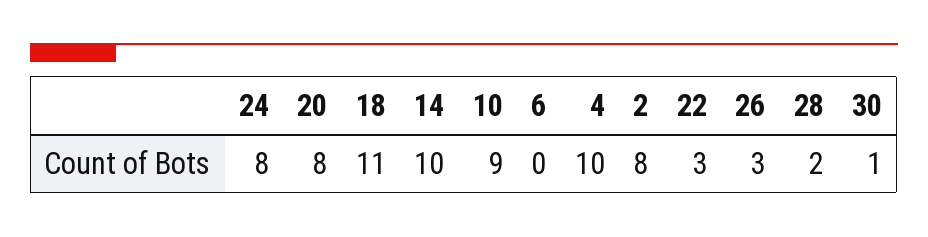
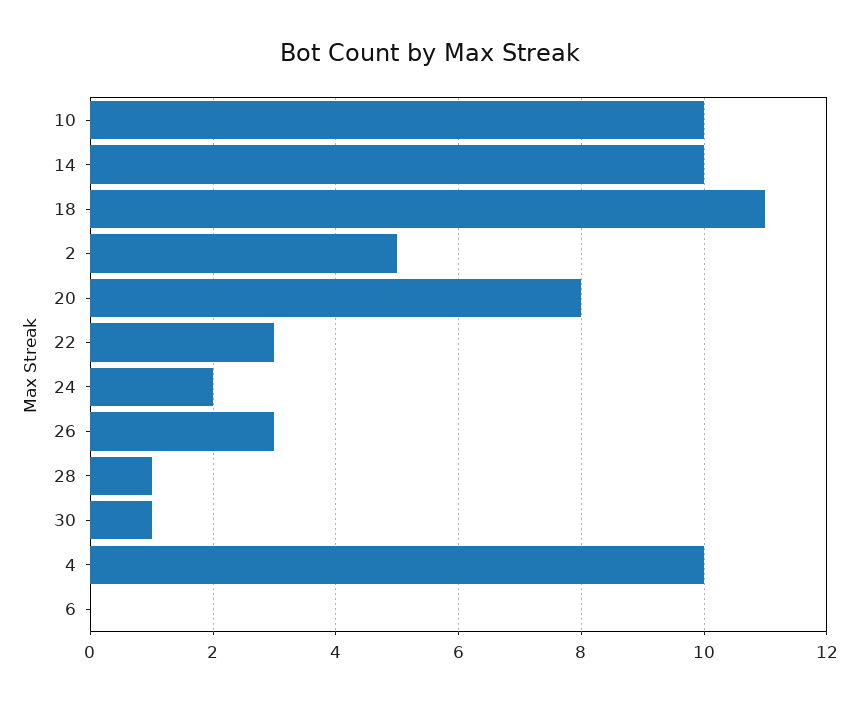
  {
-   "24": 8,
+   "24": 2,
    "20": 8,
    "18": 11,
    "14": 10,
-   "10": 9,
+   "10": 10,
    "6": 0,
    "4": 10,
-   "2": 8,
+   "2": 5,
    "22": 3,
    "26": 3,
-   "28": 2,
+   "28": 1,
    "30": 1
  }

